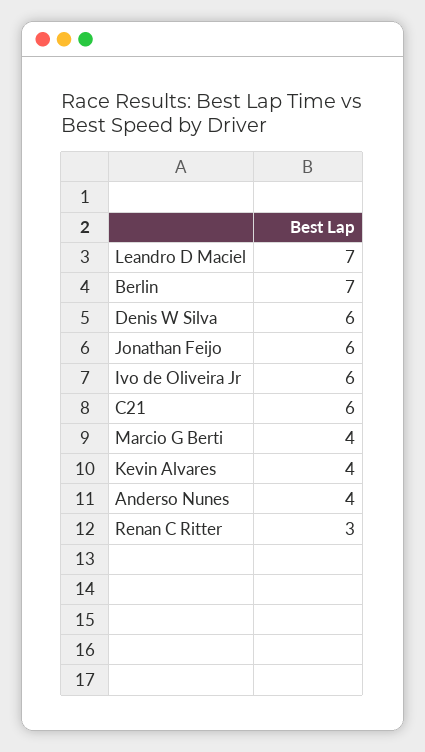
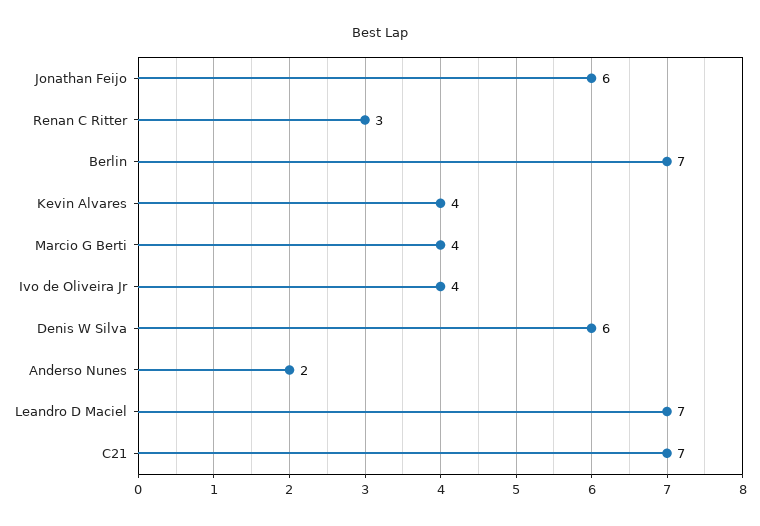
  {
    "Leandro D Maciel": 7,
    "Berlin": 7,
    "Denis W Silva": 6,
    "Jonathan Feijo": 6,
-   "Ivo de Oliveira Jr": 6,
+   "Ivo de Oliveira Jr": 4,
-   "C21": 6,
+   "C21": 7,
    "Marcio G Berti": 4,
    "Kevin Alvares": 4,
-   "Anderso Nunes": 4,
+   "Anderso Nunes": 2,
    "Renan C Ritter": 3
  }

